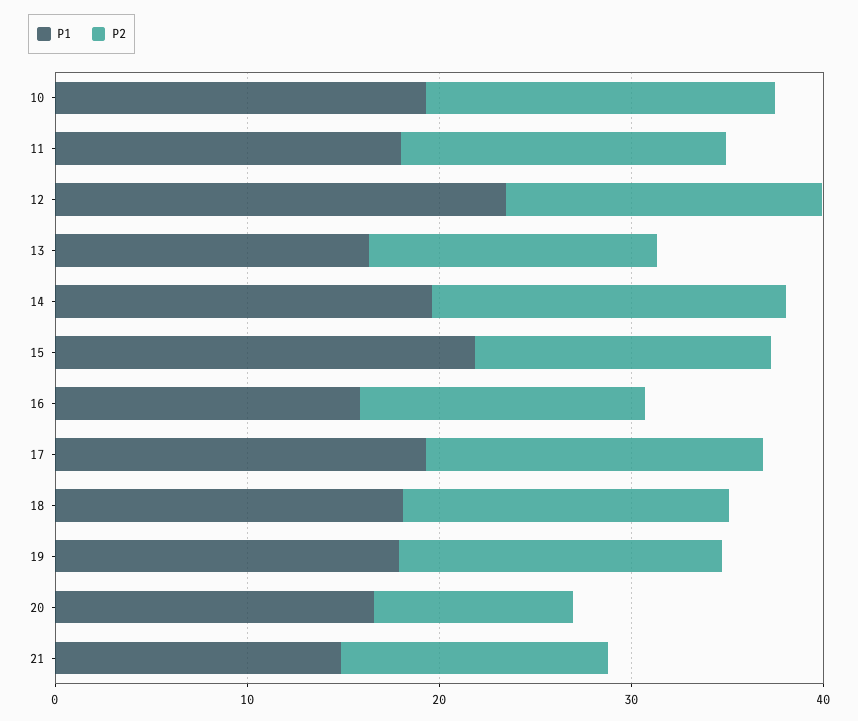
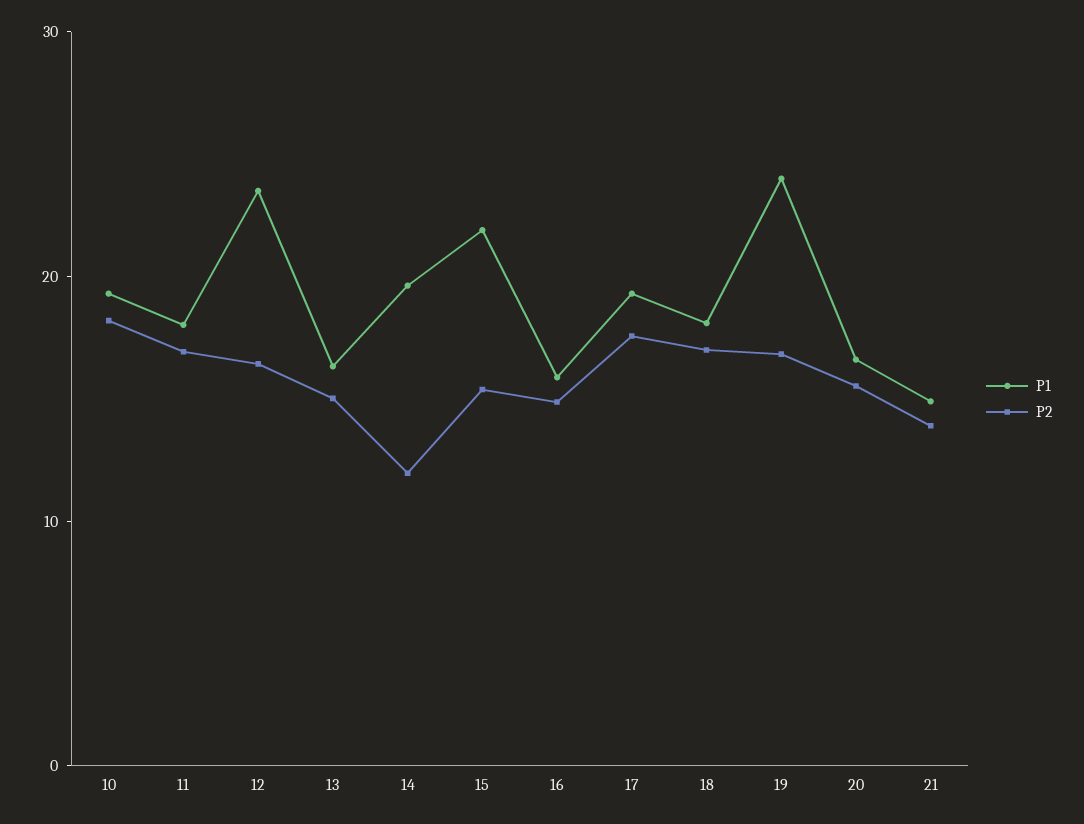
  {
    "P1": {
      "10": 20,
      "11": 18,
      "12": 24,
      "13": 16,
      "14": 20,
      "15": 22,
      "16": 16,
      "17": 20,
      "18": 18,
-     "19": 18,
+     "19": 24,
      "20": 16,
      "21": 14
    },
    "P2": {
      "10": 18,
      "11": 16,
      "12": 16,
      "13": 16,
-     "14": 18,
+     "14": 12,
      "15": 16,
      "16": 14,
      "17": 18,
      "18": 18,
      "19": 16,
-     "20": 10,
+     "20": 16,
      "21": 14
    }
  }

